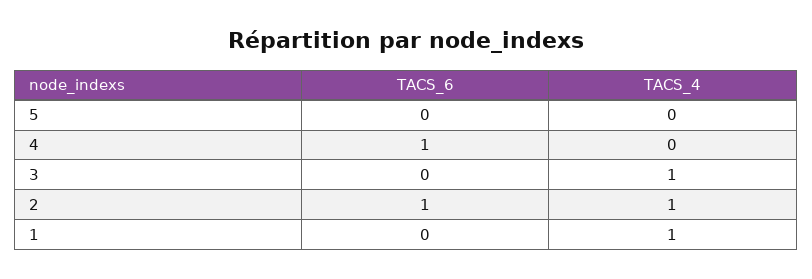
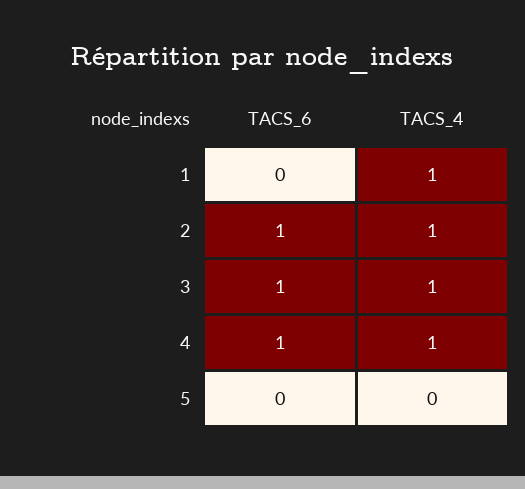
  {
    "TACS_6": {
      "5": 0,
      "4": 1,
-     "3": 0,
+     "3": 1,
      "2": 1,
      "1": 0
    },
    "TACS_4": {
      "5": 0,
-     "4": 0,
+     "4": 1,
      "3": 1,
      "2": 1,
      "1": 1
    }
  }

